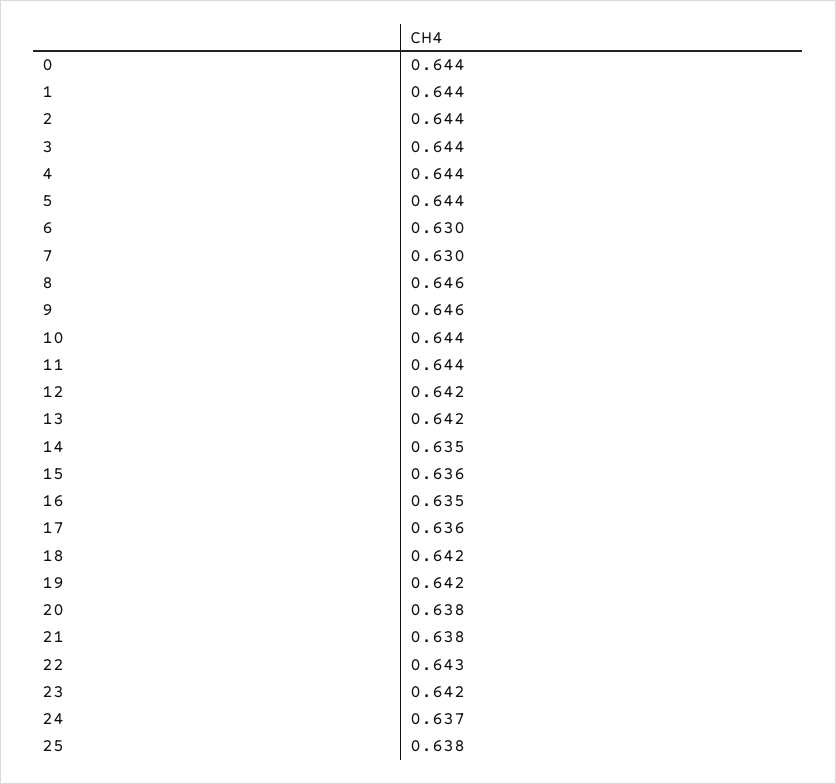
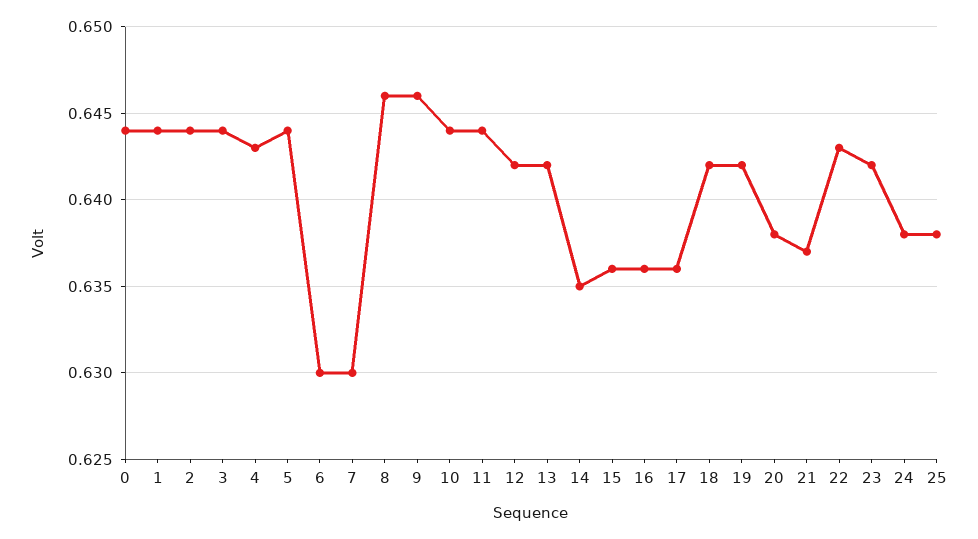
  {
    "0": 0.644,
    "1": 0.644,
    "2": 0.644,
    "3": 0.644,
-   "4": 0.644,
+   "4": 0.643,
    "5": 0.644,
    "6": 0.63,
    "7": 0.63,
    "8": 0.646,
    "9": 0.646,
    "10": 0.644,
    "11": 0.644,
    "12": 0.642,
    "13": 0.642,
    "14": 0.635,
    "15": 0.636,
-   "16": 0.635,
+   "16": 0.636,
    "17": 0.636,
    "18": 0.642,
    "19": 0.642,
    "20": 0.638,
-   "21": 0.638,
+   "21": 0.637,
    "22": 0.643,
    "23": 0.642,
-   "24": 0.637,
+   "24": 0.638,
    "25": 0.638
  }

